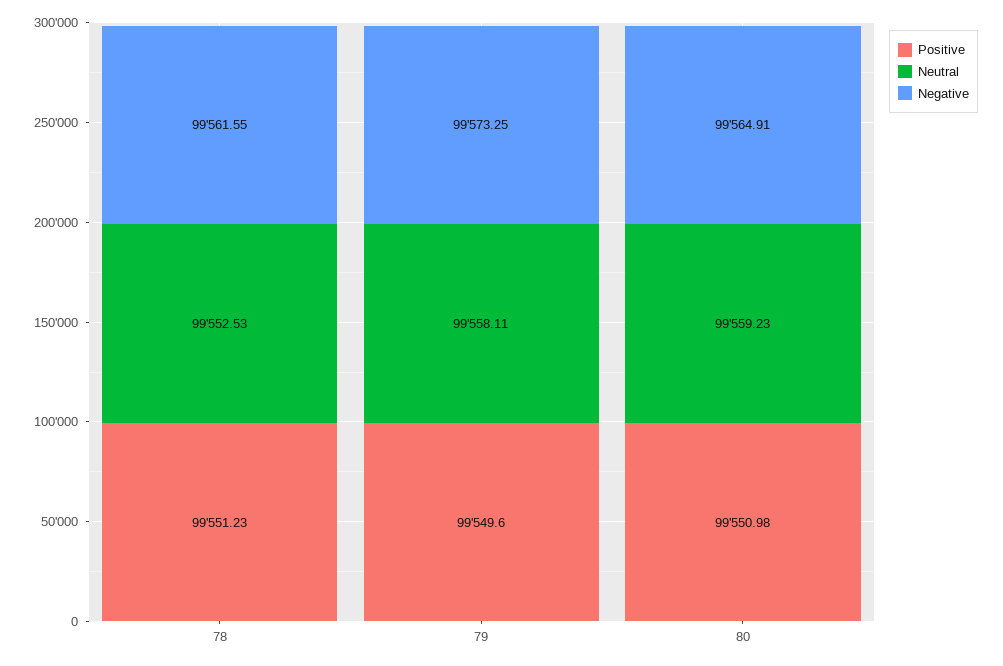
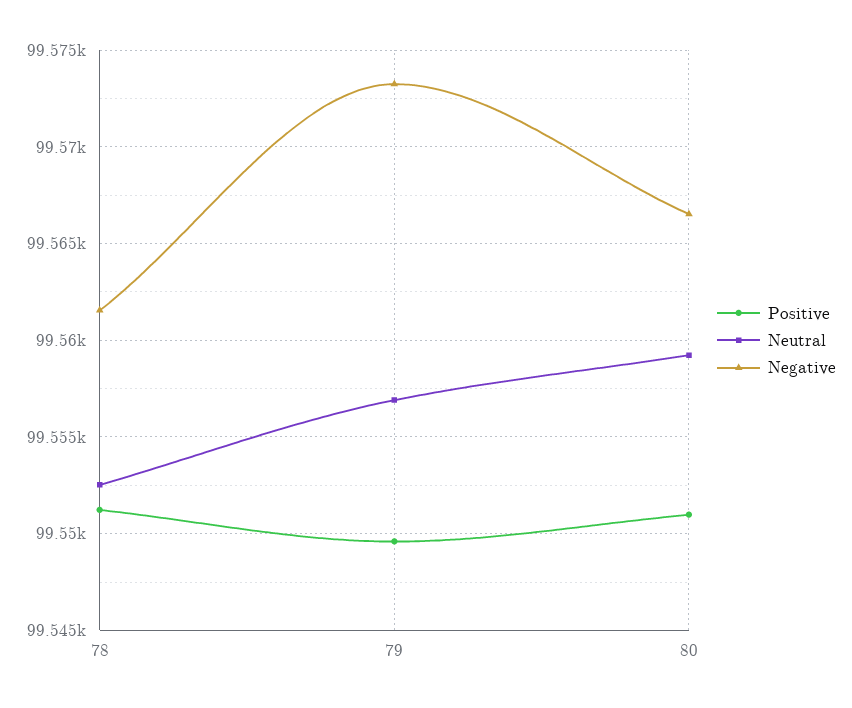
  {
    "Positive": {
      "78": 99551.23,
      "79": 99549.6,
      "80": 99550.98
    },
    "Neutral": {
      "78": 99552.53,
-     "79": 99558.11,
+     "79": 99557,
      "80": 99559.23
    },
    "Negative": {
      "78": 99561.55,
      "79": 99573.25,
-     "80": 99564.91
+     "80": 99566.5
    }
  }

